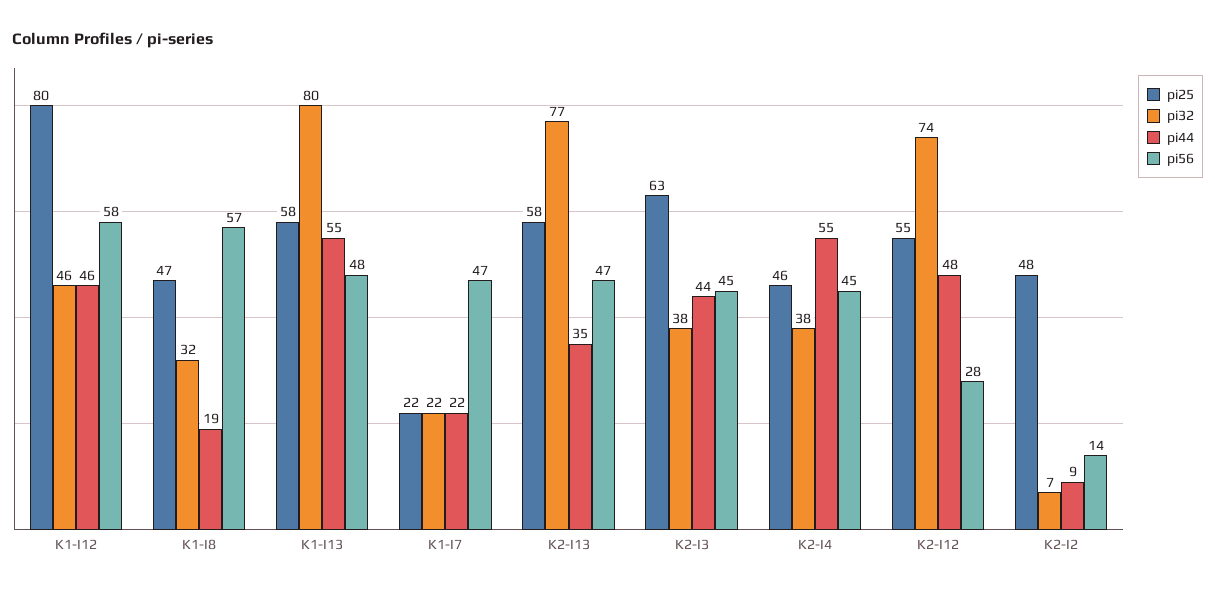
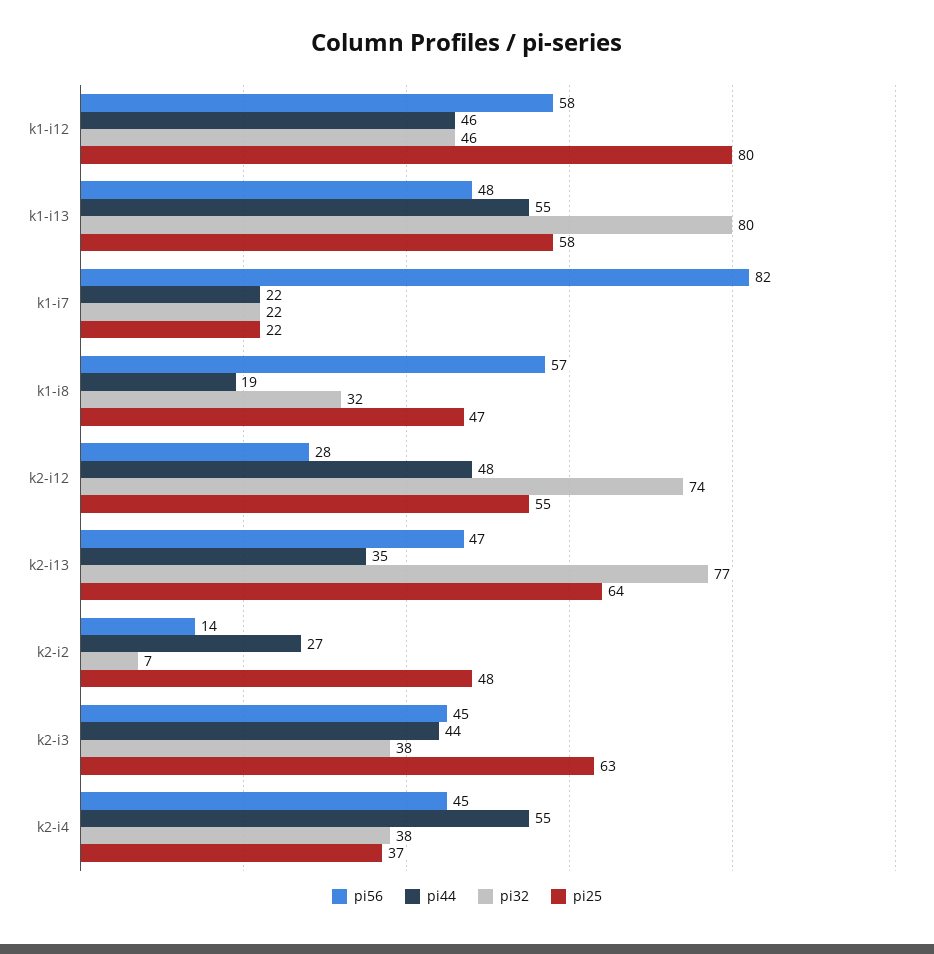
  {
    "pi25": {
      "K1-I12": 80,
      "K1-I8": 47,
      "K1-I13": 58,
      "K1-I7": 22,
-     "K2-I13": 58,
+     "K2-I13": 64,
      "K2-I3": 63,
-     "K2-I4": 46,
+     "K2-I4": 37,
      "K2-I12": 55,
      "K2-I2": 48
    },
    "pi32": {
      "K1-I12": 46,
      "K1-I8": 32,
      "K1-I13": 80,
      "K1-I7": 22,
      "K2-I13": 77,
      "K2-I3": 38,
      "K2-I4": 38,
      "K2-I12": 74,
      "K2-I2": 7
    },
    "pi44": {
      "K1-I12": 46,
      "K1-I8": 19,
      "K1-I13": 55,
      "K1-I7": 22,
      "K2-I13": 35,
      "K2-I3": 44,
      "K2-I4": 55,
      "K2-I12": 48,
-     "K2-I2": 9
+     "K2-I2": 27
    },
    "pi56": {
      "K1-I12": 58,
      "K1-I8": 57,
      "K1-I13": 48,
-     "K1-I7": 47,
+     "K1-I7": 82,
      "K2-I13": 47,
      "K2-I3": 45,
      "K2-I4": 45,
      "K2-I12": 28,
      "K2-I2": 14
    }
  }

